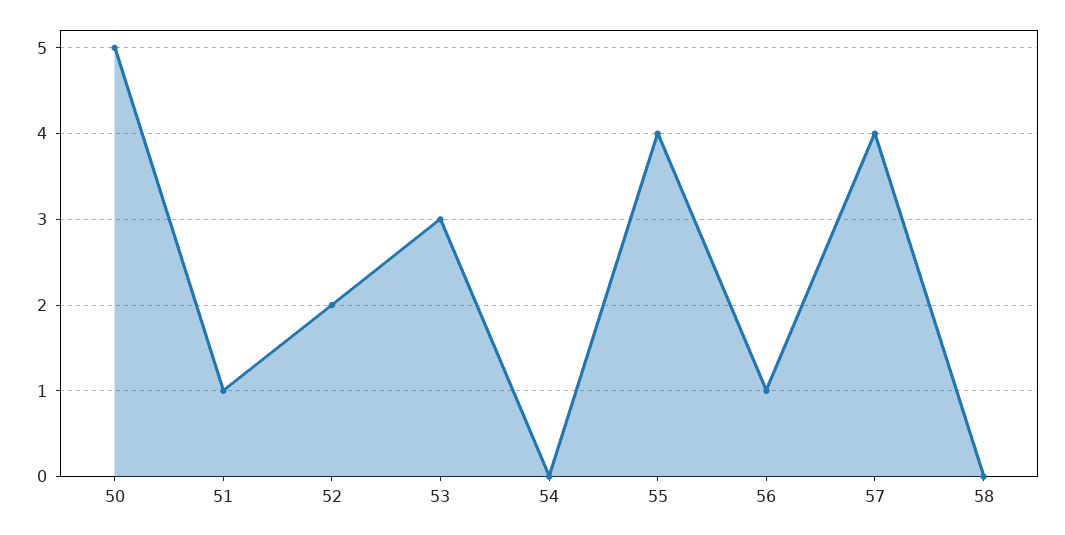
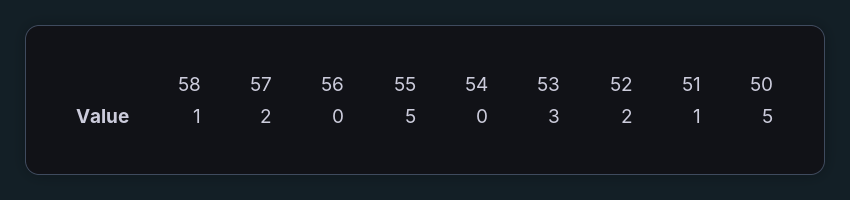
  {
    "50": 5,
    "51": 1,
    "52": 2,
    "53": 3,
    "54": 0,
-   "55": 4,
+   "55": 5,
-   "56": 1,
+   "56": 0,
-   "57": 4,
+   "57": 2,
-   "58": 0
+   "58": 1
  }

